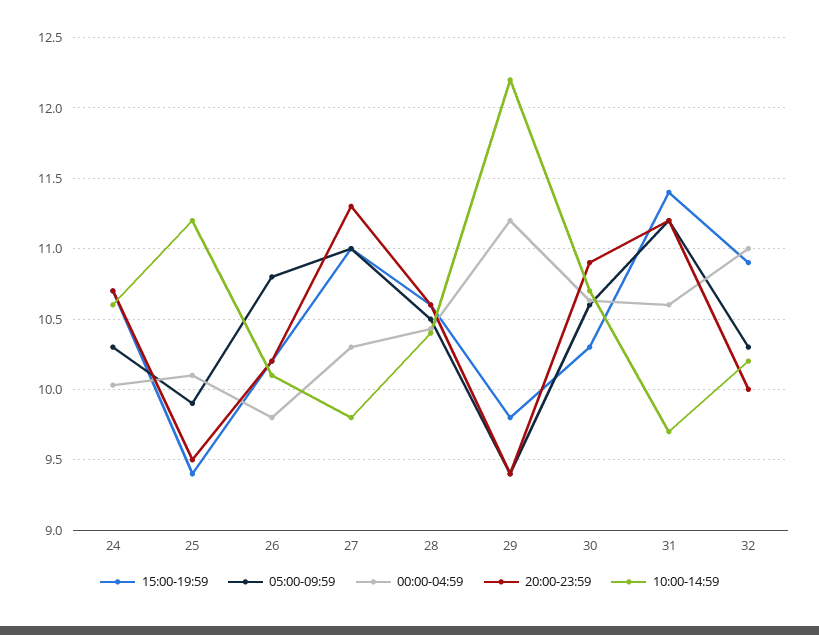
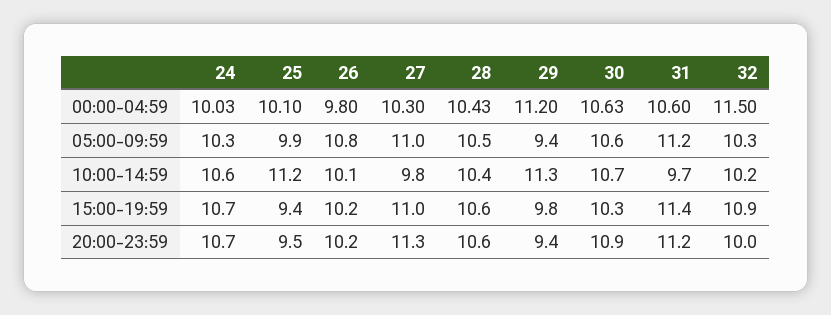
  {
    "15:00-19:59": {
      "24": 10.7,
      "25": 9.4,
      "26": 10.2,
      "27": 11,
      "28": 10.6,
      "29": 9.8,
      "30": 10.3,
      "31": 11.4,
      "32": 10.9
    },
    "05:00-09:59": {
      "24": 10.3,
      "25": 9.9,
      "26": 10.8,
      "27": 11,
      "28": 10.5,
      "29": 9.4,
      "30": 10.6,
      "31": 11.2,
      "32": 10.3
    },
    "00:00-04:59": {
      "24": 10.03,
      "25": 10.1,
      "26": 9.8,
      "27": 10.3,
      "28": 10.43,
      "29": 11.2,
      "30": 10.63,
      "31": 10.6,
-     "32": 11
+     "32": 11.5
    },
    "20:00-23:59": {
      "24": 10.7,
      "25": 9.5,
      "26": 10.2,
      "27": 11.3,
      "28": 10.6,
      "29": 9.4,
      "30": 10.9,
      "31": 11.2,
      "32": 10
    },
    "10:00-14:59": {
      "24": 10.6,
      "25": 11.2,
      "26": 10.1,
      "27": 9.8,
      "28": 10.4,
-     "29": 12.2,
+     "29": 11.3,
      "30": 10.7,
      "31": 9.7,
      "32": 10.2
    }
  }

